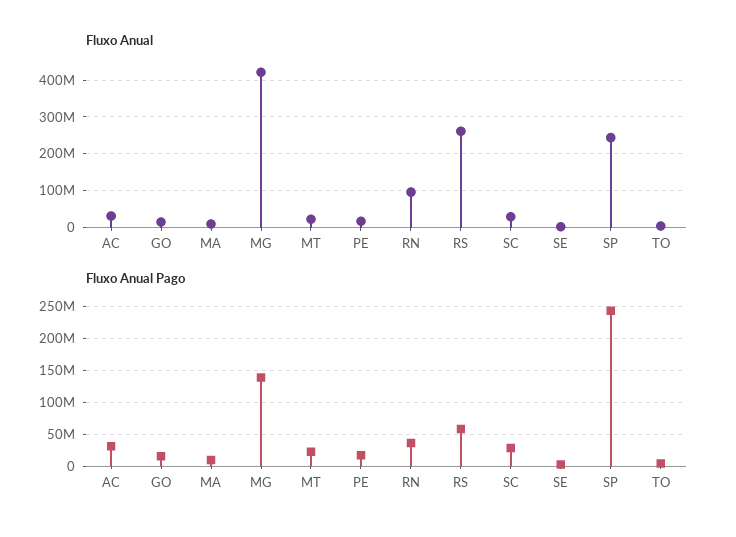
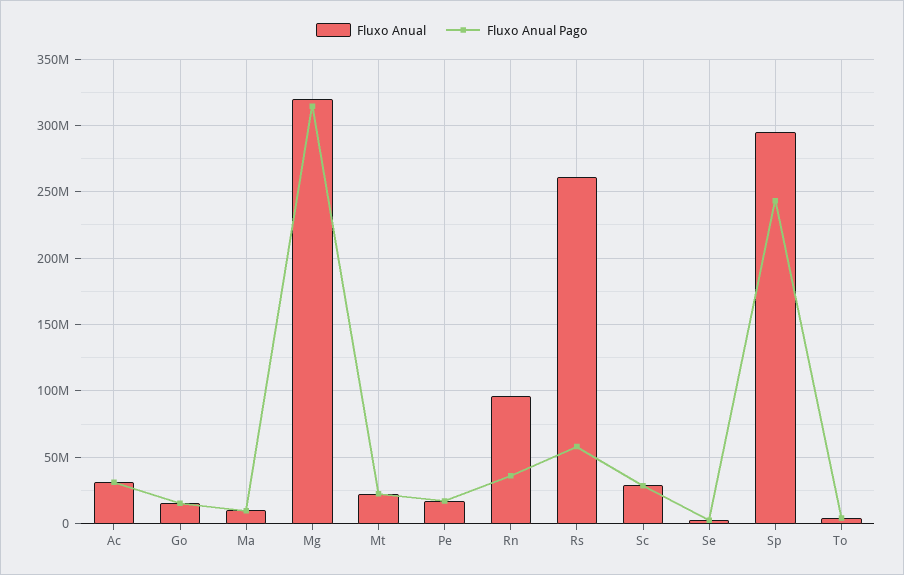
  {
    "Fluxo Anual": {
      "AC": 30000000,
      "GO": 15000000,
      "MA": 10000000,
-     "MG": 420000000,
+     "MG": 320000000,
      "MT": 20000000,
      "PE": 15000000,
      "RN": 95000000,
      "RS": 260000000,
      "SC": 30000000,
      "SE": 0,
-     "SP": 240000000,
+     "SP": 295000000,
      "TO": 5000000
    },
    "Fluxo Anual Pago": {
      "AC": 30000000,
      "GO": 15000000,
      "MA": 10000000,
-     "MG": 140000000,
+     "MG": 315000000,
      "MT": 20000000,
      "PE": 15000000,
      "RN": 35000000,
      "RS": 60000000,
      "SC": 30000000,
      "SE": 0,
      "SP": 245000000,
      "TO": 5000000
    }
  }

